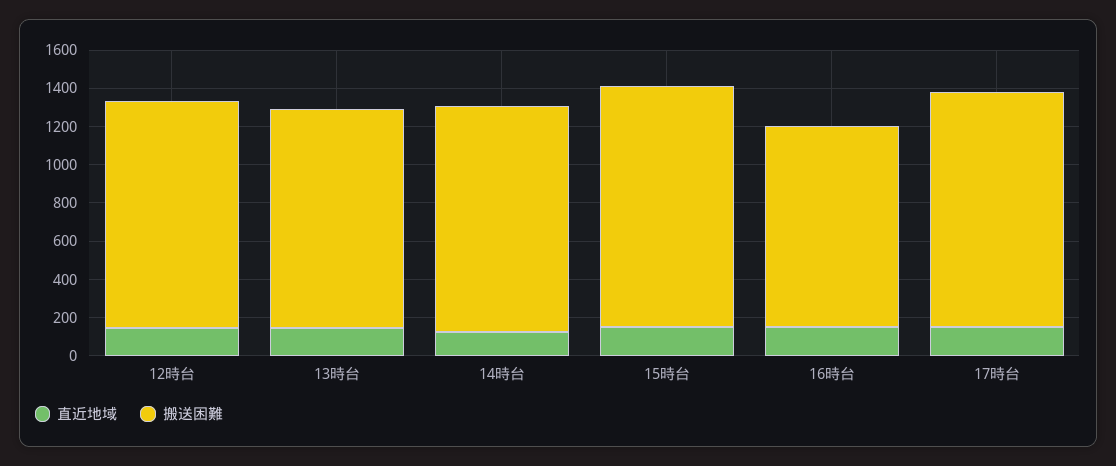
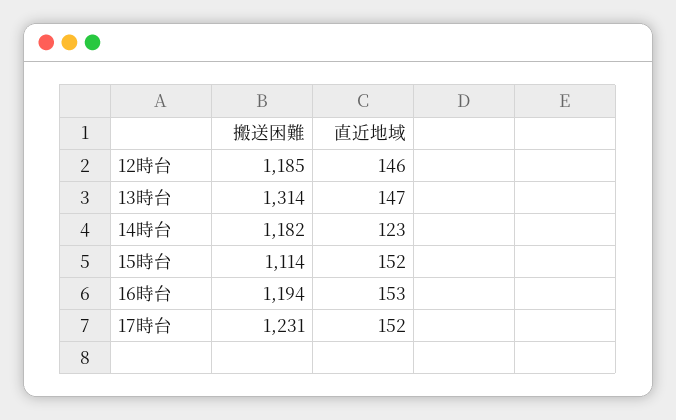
  {
    "直近地域": {
      "12時台": 146,
      "13時台": 147,
      "14時台": 123,
      "15時台": 152,
      "16時台": 153,
      "17時台": 152
    },
    "搬送困難": {
      "12時台": 1185,
-     "13時台": 1150,
+     "13時台": 1314,
      "14時台": 1182,
-     "15時台": 1250,
+     "15時台": 1114,
-     "16時台": 1050,
+     "16時台": 1194,
      "17時台": 1231
    }
  }

